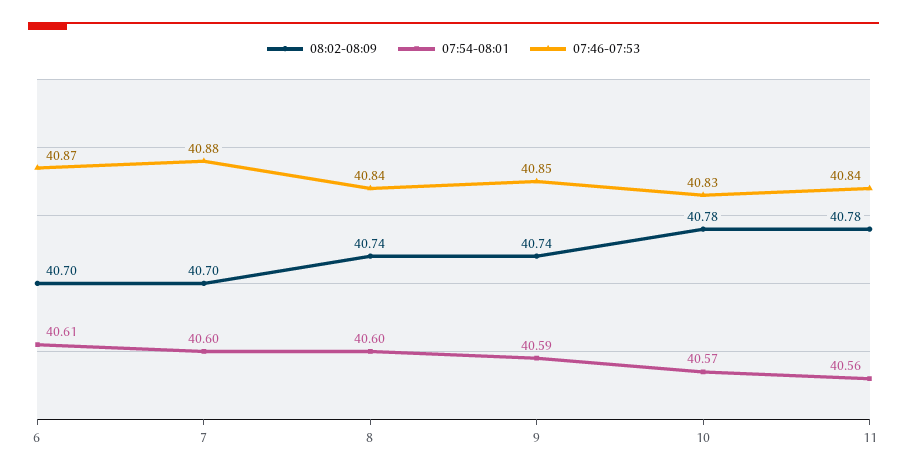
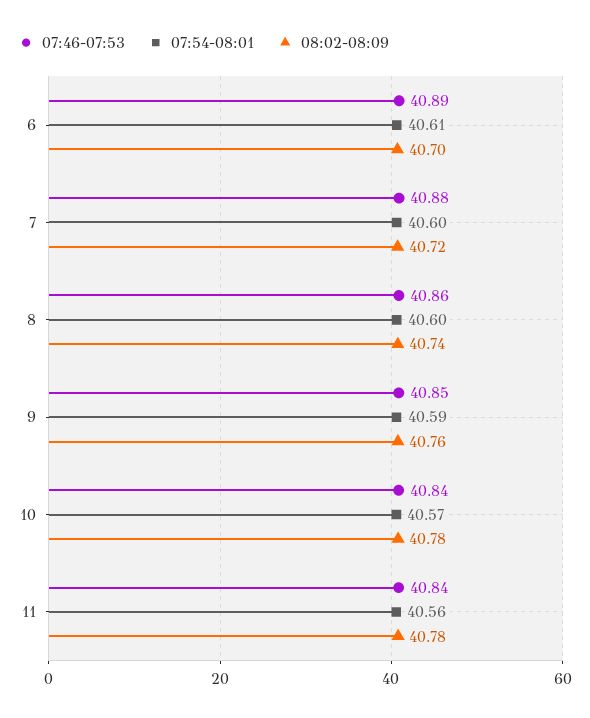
  {
    "08:02-08:09": {
      "6": 40.7,
-     "7": 40.7,
+     "7": 40.72,
      "8": 40.74,
-     "9": 40.74,
+     "9": 40.76,
      "10": 40.78,
      "11": 40.78
    },
    "07:54-08:01": {
      "6": 40.61,
      "7": 40.6,
      "8": 40.6,
      "9": 40.59,
      "10": 40.57,
      "11": 40.56
    },
    "07:46-07:53": {
-     "6": 40.87,
+     "6": 40.89,
      "7": 40.88,
-     "8": 40.84,
+     "8": 40.86,
      "9": 40.85,
-     "10": 40.83,
+     "10": 40.84,
      "11": 40.84
    }
  }

